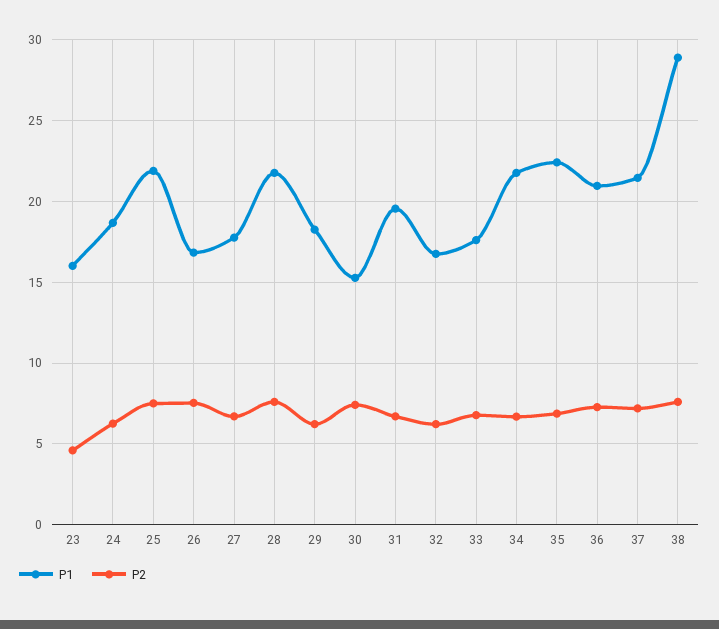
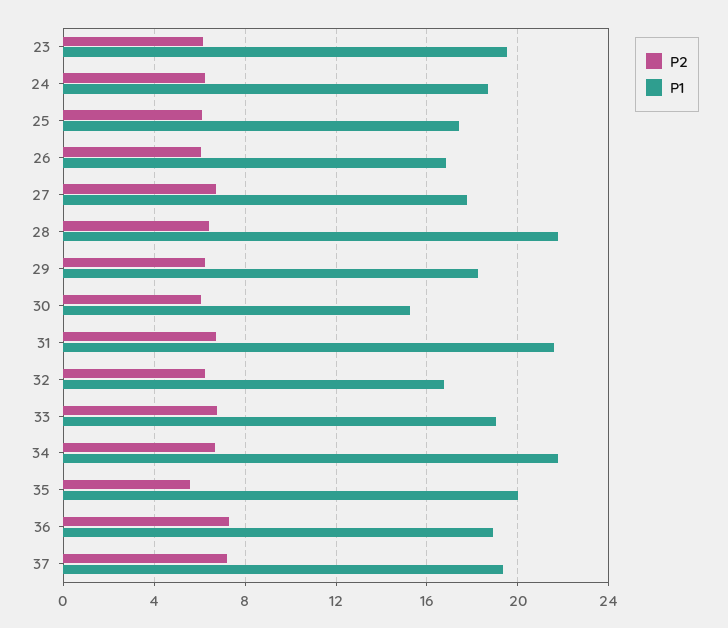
  {
    "P1": {
-     "23": 16,
+     "23": 19.5,
      "24": 18.5,
-     "25": 22,
+     "25": 17.5,
      "26": 17,
      "27": 18,
      "28": 22,
      "29": 18.5,
      "30": 15.5,
-     "31": 19.5,
+     "31": 21.5,
      "32": 17,
-     "33": 17.5,
+     "33": 19,
      "34": 22,
-     "35": 22.5,
+     "35": 20,
-     "36": 21,
+     "36": 19,
-     "37": 21.5,
+     "37": 19.5
-     "38": 29
    },
    "P2": {
-     "23": 4.5,
+     "23": 6,
      "24": 6.5,
-     "25": 7.5,
+     "25": 6,
-     "26": 7.5,
+     "26": 6,
      "27": 6.5,
-     "28": 7.5,
+     "28": 6.5,
      "29": 6,
-     "30": 7.5,
+     "30": 6,
      "31": 6.5,
      "32": 6,
      "33": 7,
      "34": 6.5,
-     "35": 7,
+     "35": 5.5,
      "36": 7.5,
-     "37": 7,
+     "37": 7
-     "38": 7.5
    }
  }

